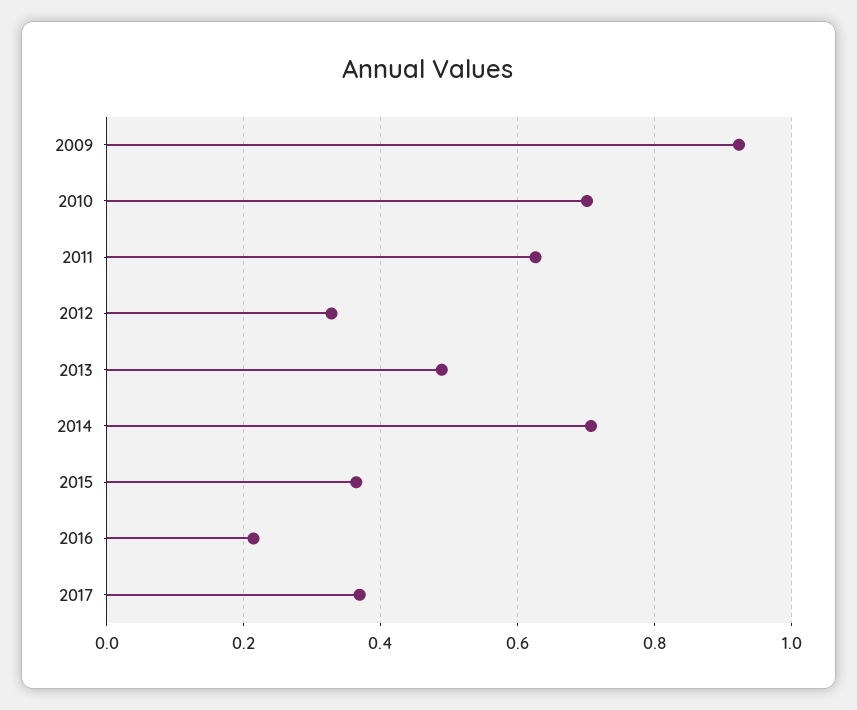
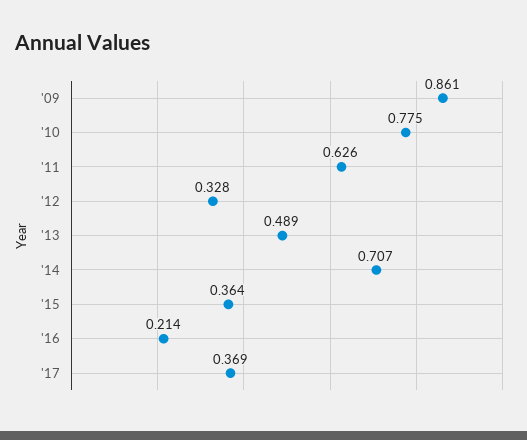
  {
-   "2009": 0.92,
+   "2009": 0.861,
-   "2010": 0.7,
+   "2010": 0.775,
    "2011": 0.626,
    "2012": 0.328,
    "2013": 0.489,
    "2014": 0.707,
    "2015": 0.364,
    "2016": 0.214,
    "2017": 0.369
  }

